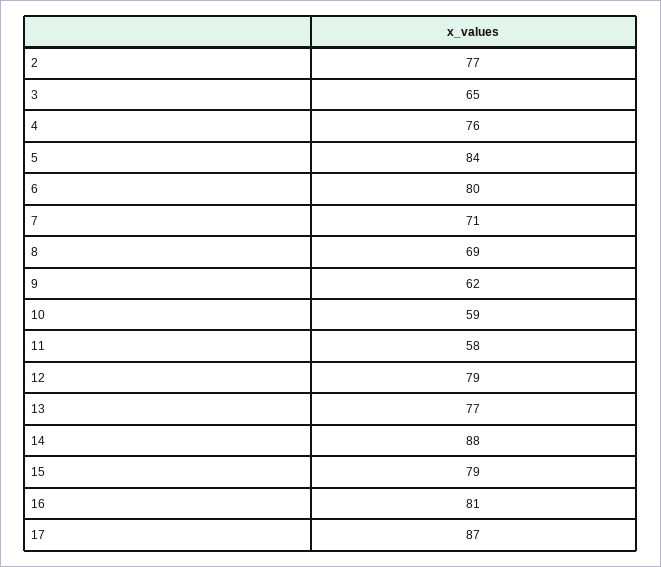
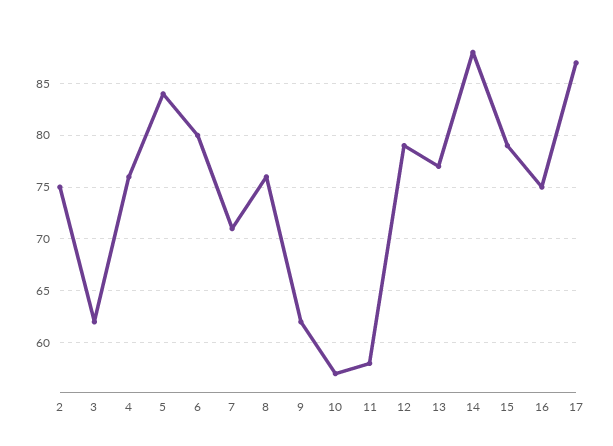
  {
-   "2": 77,
+   "2": 75,
-   "3": 65,
+   "3": 62,
    "4": 76,
    "5": 84,
    "6": 80,
    "7": 71,
-   "8": 69,
+   "8": 76,
    "9": 62,
-   "10": 59,
+   "10": 57,
    "11": 58,
    "12": 79,
    "13": 77,
    "14": 88,
    "15": 79,
-   "16": 81,
+   "16": 75,
    "17": 87
  }

